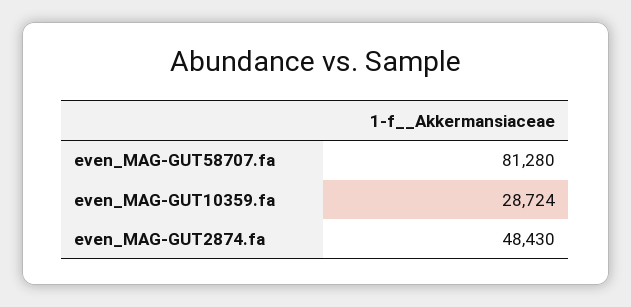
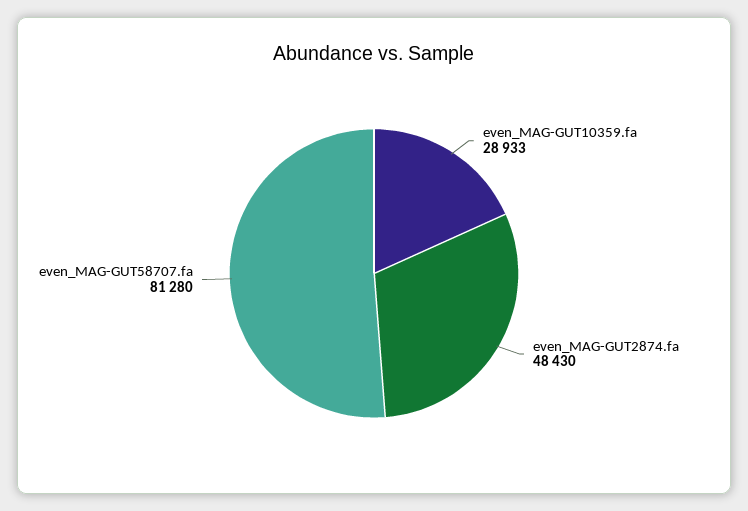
  {
    "even_MAG-GUT58707.fa": 81280,
-   "even_MAG-GUT10359.fa": 28724,
+   "even_MAG-GUT10359.fa": 28933,
    "even_MAG-GUT2874.fa": 48430
  }

